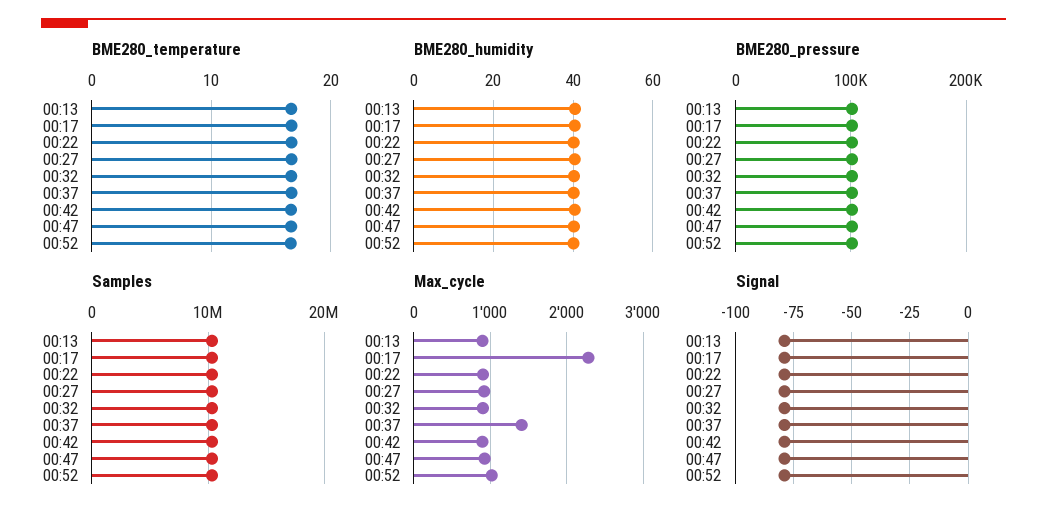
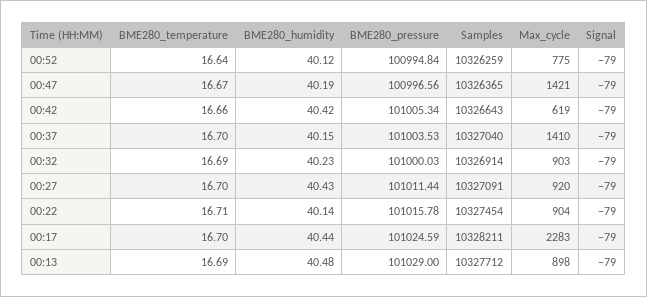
  {
    "BME280_temperature": {
      "00:13": 16.69,
      "00:17": 16.7,
      "00:22": 16.71,
      "00:27": 16.7,
      "00:32": 16.69,
      "00:37": 16.7,
      "00:42": 16.66,
      "00:47": 16.67,
      "00:52": 16.64
    },
    "BME280_humidity": {
      "00:13": 40.48,
      "00:17": 40.44,
      "00:22": 40.14,
      "00:27": 40.43,
      "00:32": 40.23,
      "00:37": 40.15,
      "00:42": 40.42,
      "00:47": 40.19,
      "00:52": 40.12
    },
    "BME280_pressure": {
      "00:13": 101029,
      "00:17": 101024.59,
      "00:22": 101015.78,
      "00:27": 101011.44,
      "00:32": 101000.03,
      "00:37": 101003.53,
      "00:42": 101005.34,
      "00:47": 100996.56,
      "00:52": 100994.84
    },
    "Samples": {
      "00:13": 10327712,
      "00:17": 10328211,
      "00:22": 10327454,
      "00:27": 10327091,
      "00:32": 10326914,
      "00:37": 10327040,
      "00:42": 10326643,
      "00:47": 10326365,
      "00:52": 10326259
    },
    "Max_cycle": {
      "00:13": 898,
      "00:17": 2283,
      "00:22": 904,
      "00:27": 920,
      "00:32": 903,
      "00:37": 1410,
-     "00:42": 900,
+     "00:42": 619,
-     "00:47": 900,
+     "00:47": 1421,
-     "00:52": 1000
+     "00:52": 775
    },
    "Signal": {
      "00:13": -79,
      "00:17": -79,
      "00:22": -79,
      "00:27": -79,
      "00:32": -79,
      "00:37": -79,
      "00:42": -79,
      "00:47": -79,
      "00:52": -79
    }
  }

